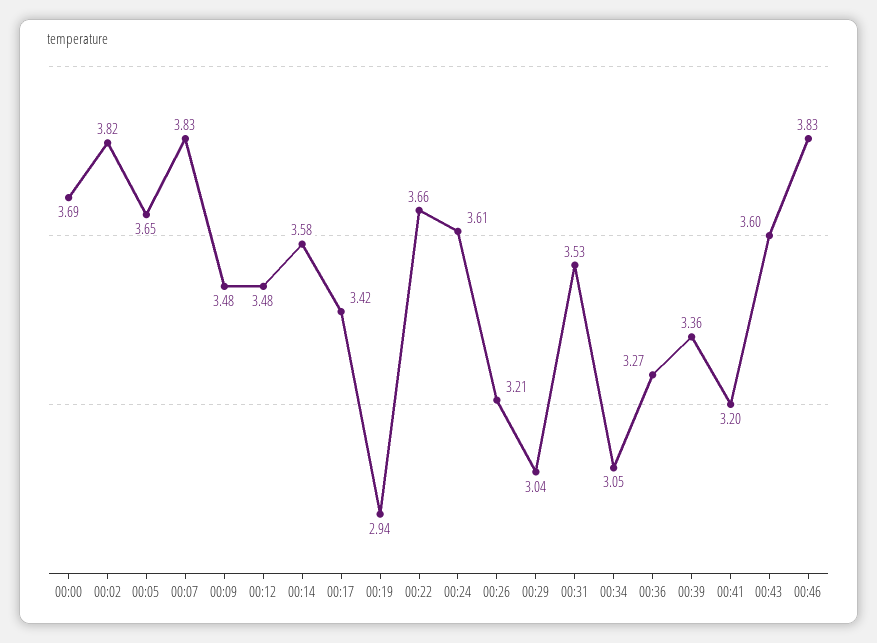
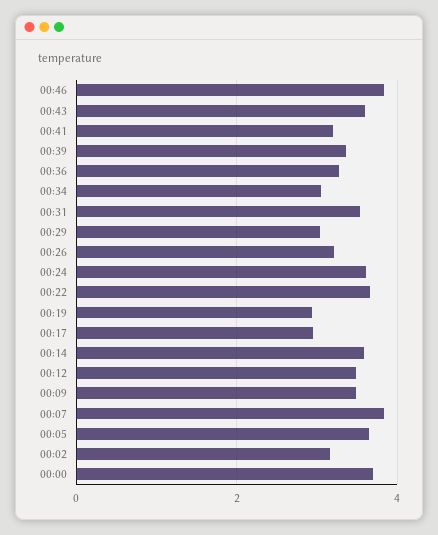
  {
    "00:00": 3.69,
-   "00:02": 3.82,
+   "00:02": 3.2,
    "00:05": 3.65,
    "00:07": 3.83,
    "00:09": 3.48,
    "00:12": 3.48,
    "00:14": 3.58,
-   "00:17": 3.42,
+   "00:17": 3,
    "00:19": 2.94,
    "00:22": 3.66,
    "00:24": 3.61,
    "00:26": 3.21,
    "00:29": 3.04,
    "00:31": 3.53,
    "00:34": 3.05,
    "00:36": 3.27,
    "00:39": 3.36,
    "00:41": 3.2,
    "00:43": 3.6,
    "00:46": 3.83
  }

